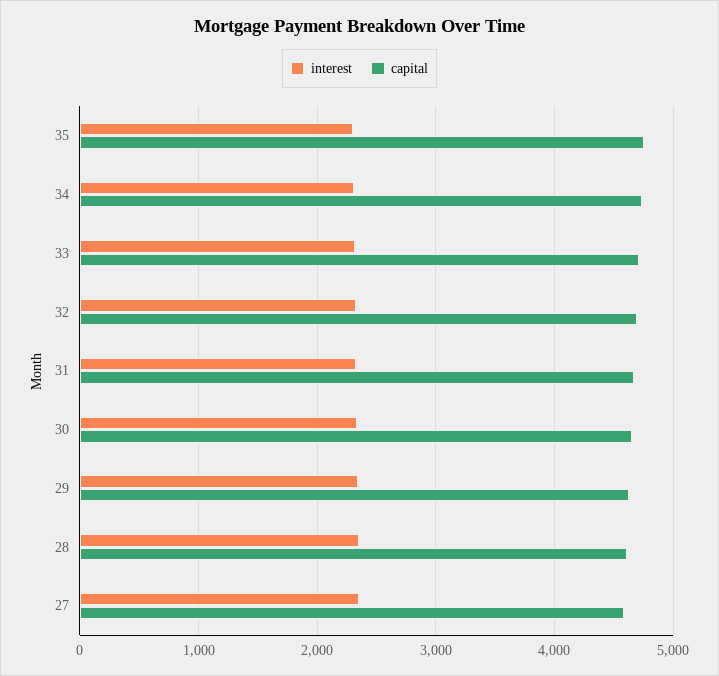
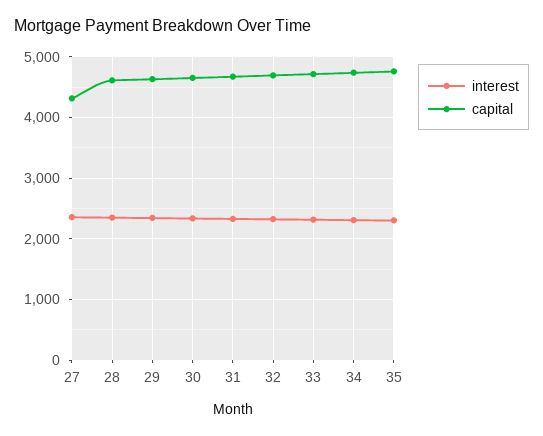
  {
    "interest": {
      "35": 2300,
      "34": 2300,
      "33": 2300,
      "32": 2300,
      "31": 2300,
      "30": 2300,
      "29": 2300,
      "28": 2400,
      "27": 2400
    },
    "capital": {
      "35": 4800,
      "34": 4700,
      "33": 4700,
      "32": 4700,
      "31": 4700,
      "30": 4700,
      "29": 4600,
      "28": 4600,
-     "27": 4600
+     "27": 4300
    }
  }

